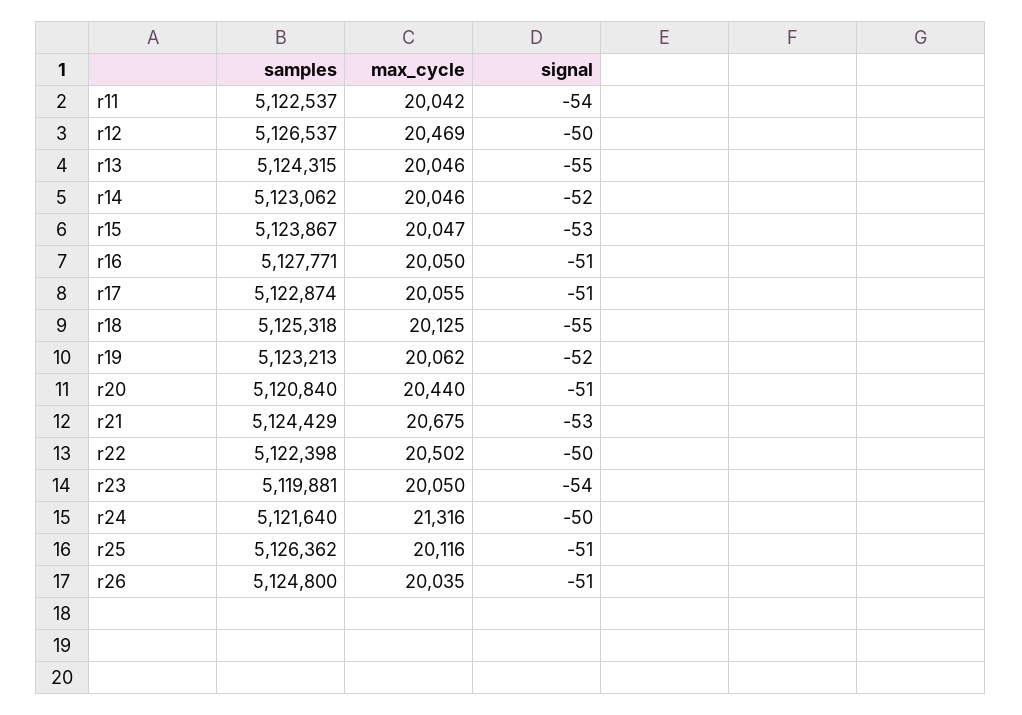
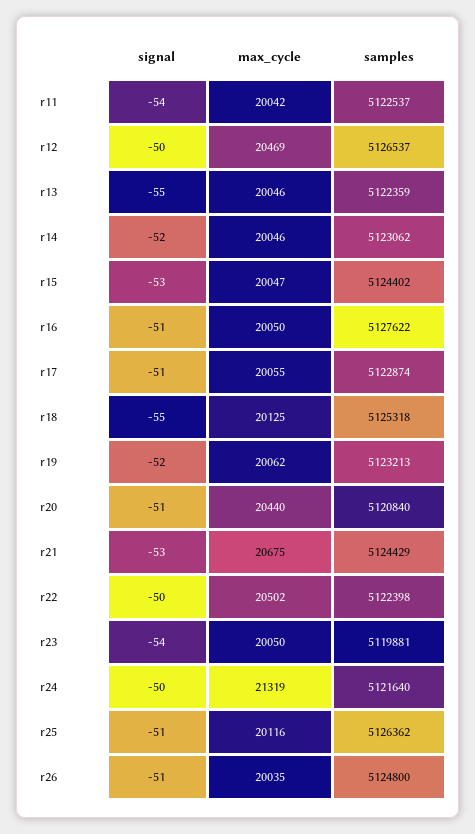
  {
    "samples": {
      "r11": 5122537,
      "r12": 5126537,
-     "r13": 5124315,
+     "r13": 5122359,
      "r14": 5123062,
-     "r15": 5123867,
+     "r15": 5124402,
-     "r16": 5127771,
+     "r16": 5127622,
      "r17": 5122874,
      "r18": 5125318,
      "r19": 5123213,
      "r20": 5120840,
      "r21": 5124429,
      "r22": 5122398,
      "r23": 5119881,
      "r24": 5121640,
      "r25": 5126362,
      "r26": 5124800
    },
    "max_cycle": {
      "r11": 20042,
      "r12": 20469,
      "r13": 20046,
      "r14": 20046,
      "r15": 20047,
      "r16": 20050,
      "r17": 20055,
      "r18": 20125,
      "r19": 20062,
      "r20": 20440,
      "r21": 20675,
      "r22": 20502,
      "r23": 20050,
-     "r24": 21316,
+     "r24": 21319,
      "r25": 20116,
      "r26": 20035
    },
    "signal": {
      "r11": -54,
      "r12": -50,
      "r13": -55,
      "r14": -52,
      "r15": -53,
      "r16": -51,
      "r17": -51,
      "r18": -55,
      "r19": -52,
      "r20": -51,
      "r21": -53,
      "r22": -50,
      "r23": -54,
      "r24": -50,
      "r25": -51,
      "r26": -51
    }
  }

